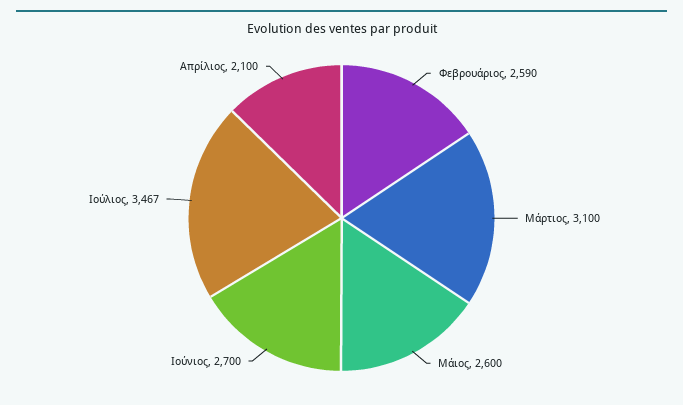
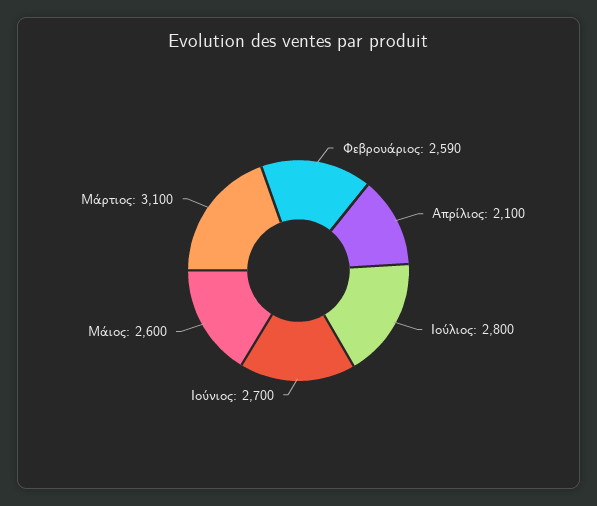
  {
    "Φεβρουάριος": 2590,
    "Μάρτιος": 3100,
    "Μάιος": 2600,
    "Ιούνιος": 2700,
-   "Ιούλιος": 3467,
+   "Ιούλιος": 2800,
    "Απρίλιος": 2100
  }

